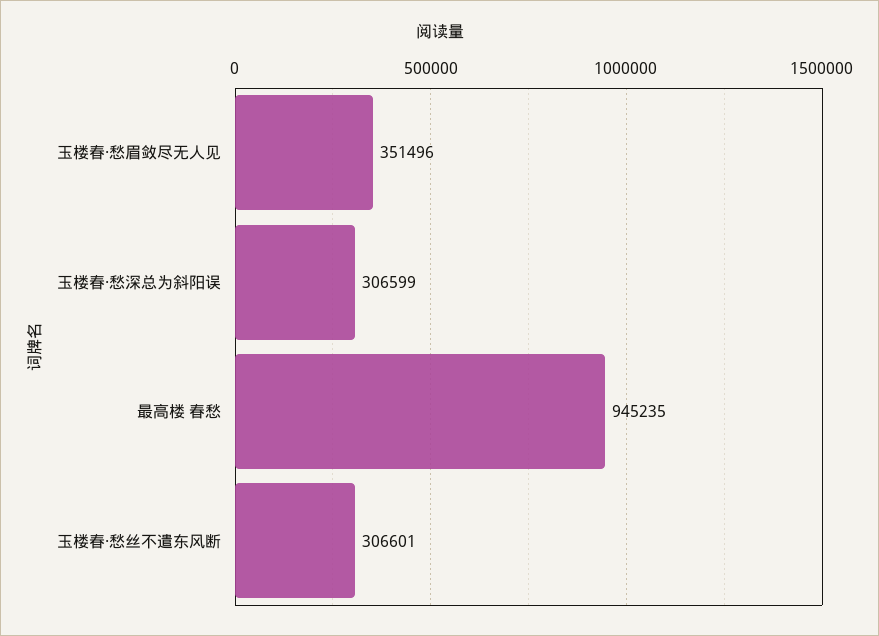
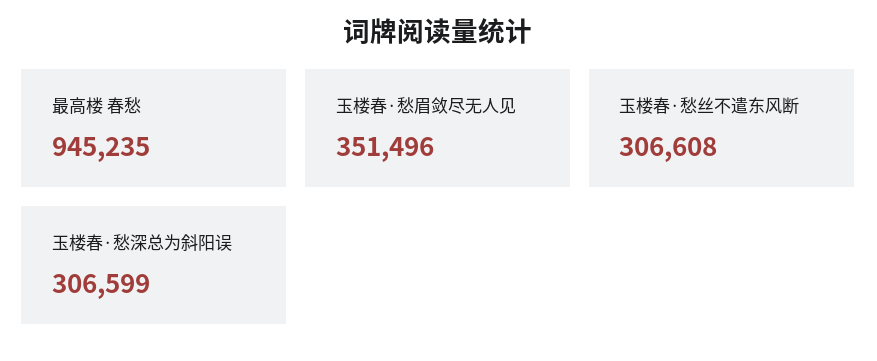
  {
    "玉楼春·愁眉敛尽无人见": 351496,
    "玉楼春·愁深总为斜阳误": 306599,
    "最高楼 春愁": 945235,
-   "玉楼春·愁丝不遣东风断": 306601
+   "玉楼春·愁丝不遣东风断": 306608
  }

